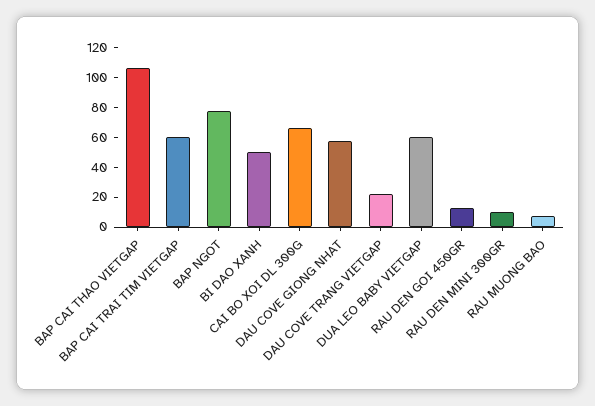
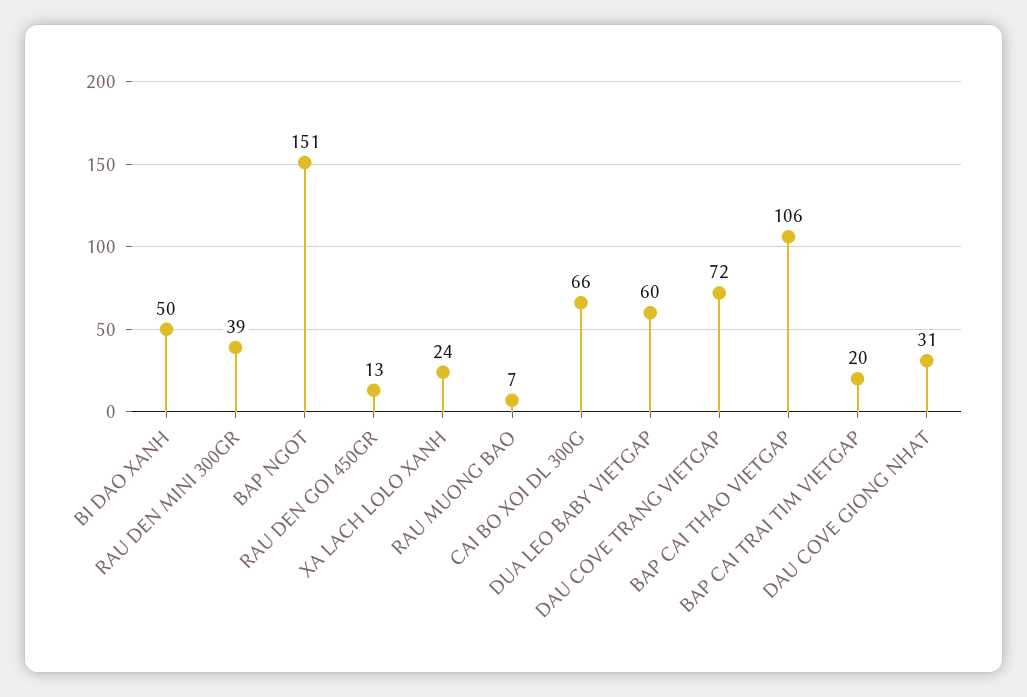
  {
    "BAP CAI THAO VIETGAP": 106,
-   "BAP CAI TRAI TIM VIETGAP": 60,
+   "BAP CAI TRAI TIM VIETGAP": 20,
-   "BAP NGOT": 80,
+   "BAP NGOT": 151,
    "BI DAO XANH": 50,
    "CAI BO XOI DL 300G": 66,
-   "DAU COVE GIONG NHAT": 60,
+   "DAU COVE GIONG NHAT": 31,
-   "DAU COVE TRANG VIETGAP": 20,
+   "DAU COVE TRANG VIETGAP": 72,
    "DUA LEO BABY VIETGAP": 60,
    "RAU DEN GOI 450GR": 13,
-   "RAU DEN MINI 300GR": 10,
+   "RAU DEN MINI 300GR": 39,
-   "RAU MUONG BAO": 7
+   "RAU MUONG BAO": 7,
+   "XA LACH LOLO XANH": 24
  }

